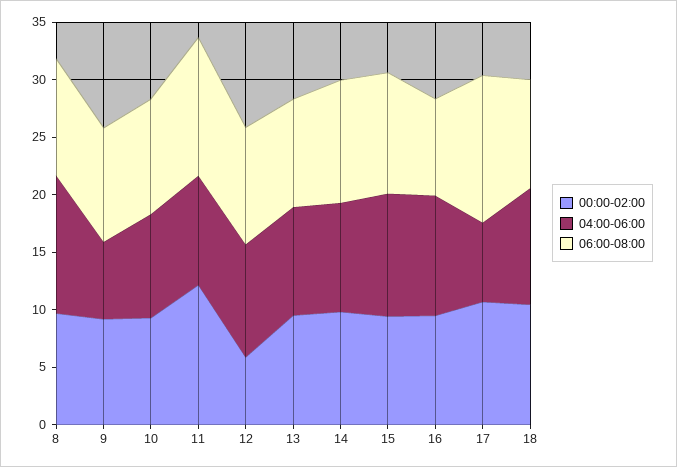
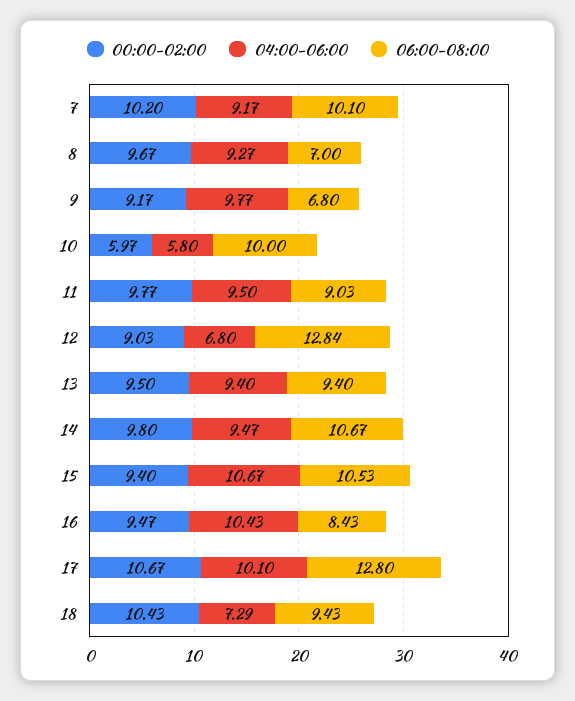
  {
    "00:00-02:00": {
      "8": 9.67,
      "9": 9.17,
-     "10": 9,
+     "10": 5.97,
-     "11": 12,
+     "11": 9.77,
-     "12": 6,
+     "12": 9.03,
      "13": 9.5,
      "14": 9.8,
      "15": 9.4,
      "16": 9.47,
      "17": 10.67,
-     "18": 10.43
+     "18": 10.43,
+     "7": 10.2
    },
    "04:00-06:00": {
-     "8": 12,
+     "8": 9.27,
-     "9": 7,
+     "9": 9.77,
-     "10": 9,
+     "10": 5.8,
      "11": 9.5,
-     "12": 10,
+     "12": 6.8,
      "13": 9.4,
      "14": 9.47,
      "15": 10.67,
      "16": 10.43,
-     "17": 7,
+     "17": 10.1,
-     "18": 10
+     "18": 7.29,
+     "7": 9.17
    },
    "06:00-08:00": {
-     "8": 10,
+     "8": 7,
-     "9": 10,
+     "9": 6.8,
      "10": 10,
-     "11": 12,
+     "11": 9.03,
-     "12": 10,
+     "12": 12.84,
      "13": 9.4,
      "14": 10.67,
      "15": 10.53,
      "16": 8.43,
      "17": 12.8,
-     "18": 9.43
+     "18": 9.43,
+     "7": 10.1
    }
  }

